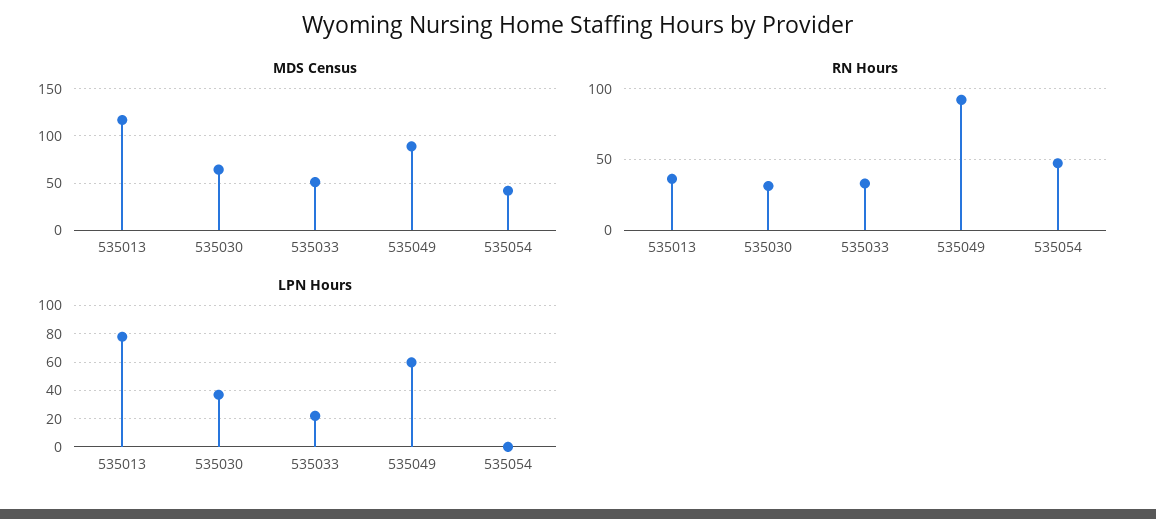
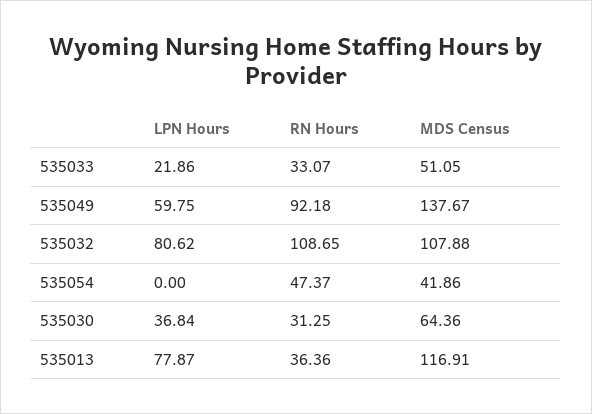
  {
    "MDS Census": {
      "535013": 116.91,
      "535030": 64.36,
      "535033": 51.05,
-     "535049": 90,
+     "535049": 137.67,
-     "535054": 41.86
+     "535054": 41.86,
+     "535032": 107.88
    },
    "RN Hours": {
      "535013": 36.36,
      "535030": 31.25,
      "535033": 33.07,
      "535049": 92.18,
-     "535054": 47.37
+     "535054": 47.37,
+     "535032": 108.65
    },
    "LPN Hours": {
      "535013": 77.87,
      "535030": 36.84,
      "535033": 21.86,
      "535049": 59.75,
-     "535054": 0
+     "535054": 0,
+     "535032": 80.62
    }
  }

